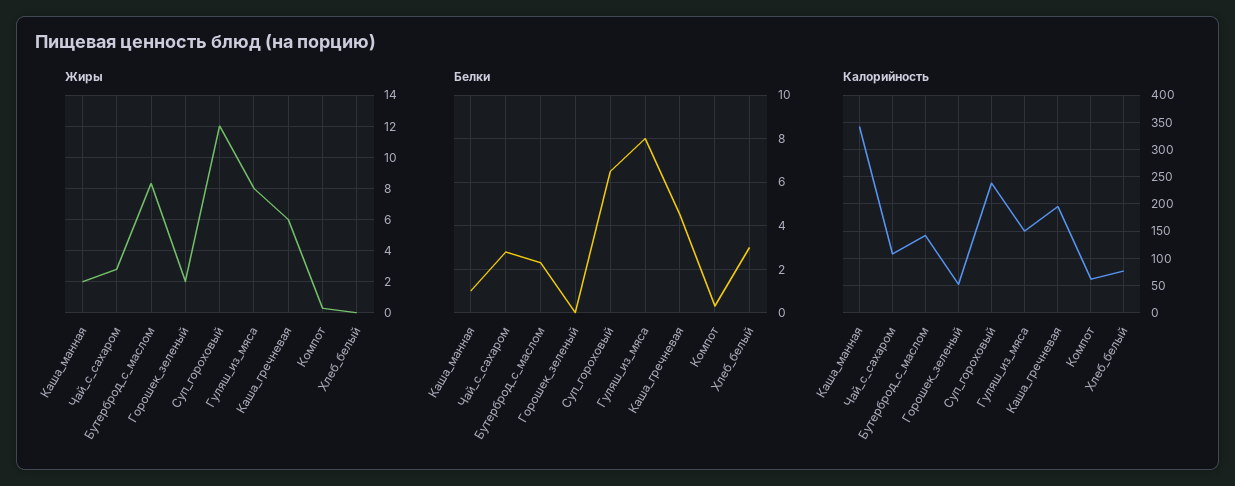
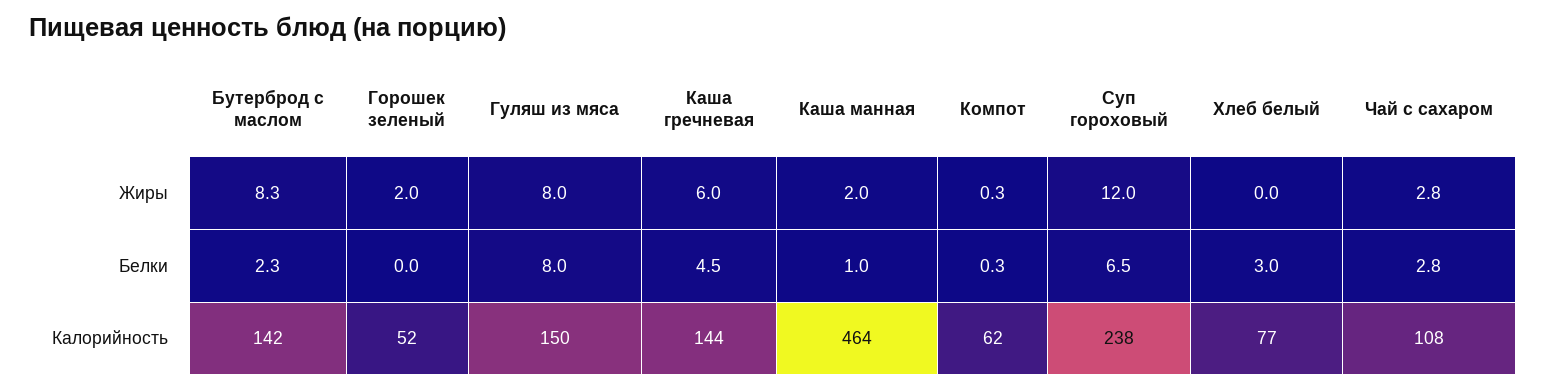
  {
    "Жиры": {
      "Каша_манная": 2,
      "Чай_с_сахаром": 2.8,
      "Бутерброд_с_маслом": 8.3,
      "Горошек_зеленый": 2,
      "Суп_гороховый": 12,
      "Гуляш_из_мяса": 8,
      "Каша_гречневая": 6,
      "Компот": 0.3,
      "Хлеб_белый": 0
    },
    "Белки": {
      "Каша_манная": 1,
      "Чай_с_сахаром": 2.8,
      "Бутерброд_с_маслом": 2.3,
      "Горошек_зеленый": 0,
      "Суп_гороховый": 6.5,
      "Гуляш_из_мяса": 8,
      "Каша_гречневая": 4.5,
      "Компот": 0.3,
      "Хлеб_белый": 3
    },
    "Калорийность": {
-     "Каша_манная": 350,
+     "Каша_манная": 464,
      "Чай_с_сахаром": 108,
      "Бутерброд_с_маслом": 142,
      "Горошек_зеленый": 52,
      "Суп_гороховый": 238,
      "Гуляш_из_мяса": 150,
-     "Каша_гречневая": 200,
+     "Каша_гречневая": 144,
      "Компот": 62,
      "Хлеб_белый": 77
    }
  }

